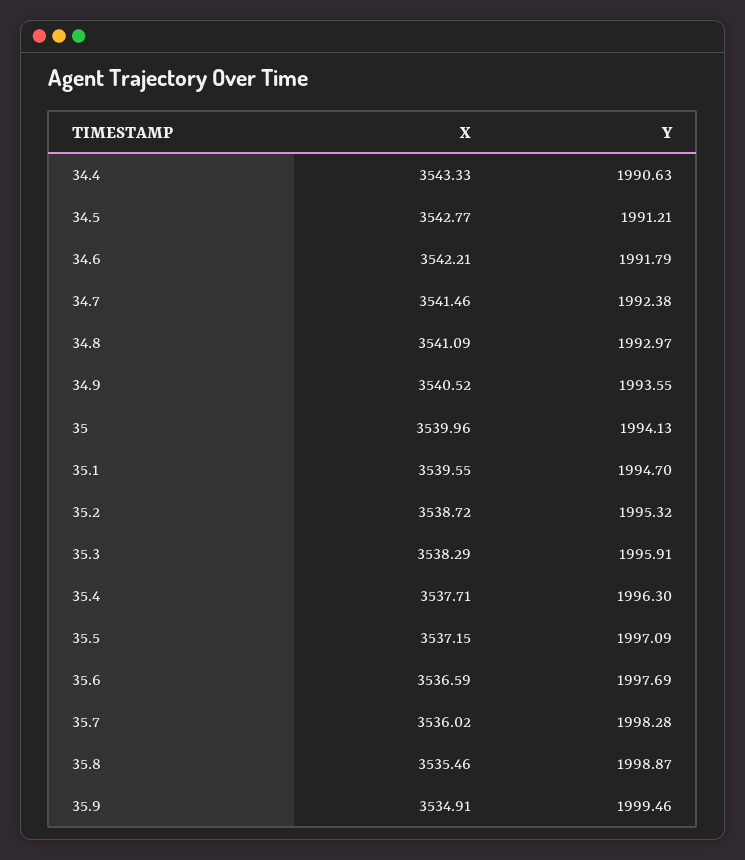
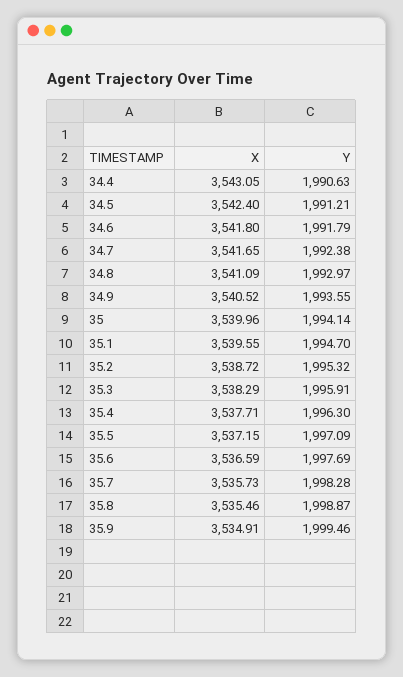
  {
    "X": {
-     "34.4": 3543.33,
+     "34.4": 3543.05,
-     "34.5": 3542.77,
+     "34.5": 3542.4,
-     "34.6": 3542.21,
+     "34.6": 3541.8,
-     "34.7": 3541.46,
+     "34.7": 3541.65,
      "34.8": 3541.09,
      "34.9": 3540.52,
      "35": 3539.96,
      "35.1": 3539.55,
      "35.2": 3538.72,
      "35.3": 3538.29,
      "35.4": 3537.71,
      "35.5": 3537.15,
      "35.6": 3536.59,
-     "35.7": 3536.02,
+     "35.7": 3535.73,
      "35.8": 3535.46,
      "35.9": 3534.91
    },
    "Y": {
      "34.4": 1990.63,
      "34.5": 1991.21,
      "34.6": 1991.79,
      "34.7": 1992.38,
      "34.8": 1992.97,
      "34.9": 1993.55,
-     "35": 1994.13,
+     "35": 1994.14,
      "35.1": 1994.7,
      "35.2": 1995.32,
      "35.3": 1995.91,
      "35.4": 1996.3,
      "35.5": 1997.09,
      "35.6": 1997.69,
      "35.7": 1998.28,
      "35.8": 1998.87,
      "35.9": 1999.46
    }
  }

